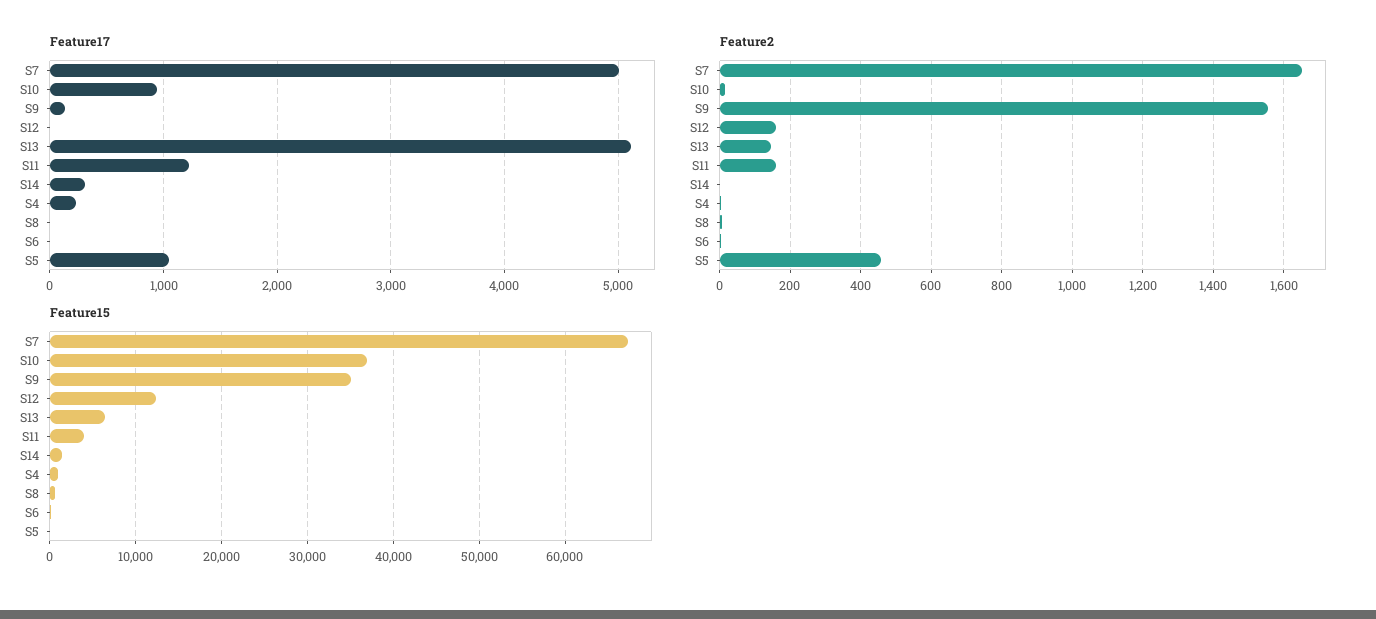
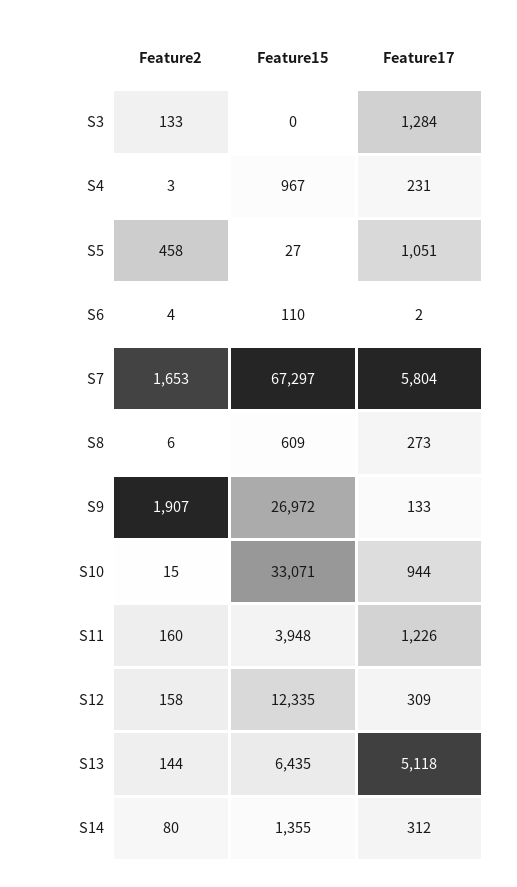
  {
    "Feature17": {
-     "S7": 5000,
+     "S7": 5804,
      "S10": 944,
      "S9": 133,
-     "S12": 0,
+     "S12": 309,
      "S13": 5118,
      "S11": 1226,
      "S14": 312,
      "S4": 231,
-     "S8": 0,
+     "S8": 273,
      "S6": 2,
-     "S5": 1051
+     "S5": 1051,
+     "S3": 1284
    },
    "Feature2": {
      "S7": 1653,
      "S10": 15,
-     "S9": 1560,
+     "S9": 1907,
      "S12": 158,
      "S13": 144,
      "S11": 160,
-     "S14": 0,
+     "S14": 80,
      "S4": 3,
      "S8": 6,
      "S6": 4,
-     "S5": 458
+     "S5": 458,
+     "S3": 133
    },
    "Feature15": {
      "S7": 67297,
-     "S10": 37000,
+     "S10": 33071,
-     "S9": 35000,
+     "S9": 26972,
      "S12": 12335,
      "S13": 6435,
      "S11": 3948,
      "S14": 1355,
      "S4": 967,
      "S8": 609,
      "S6": 110,
-     "S5": 27
+     "S5": 27,
+     "S3": 0
    }
  }

